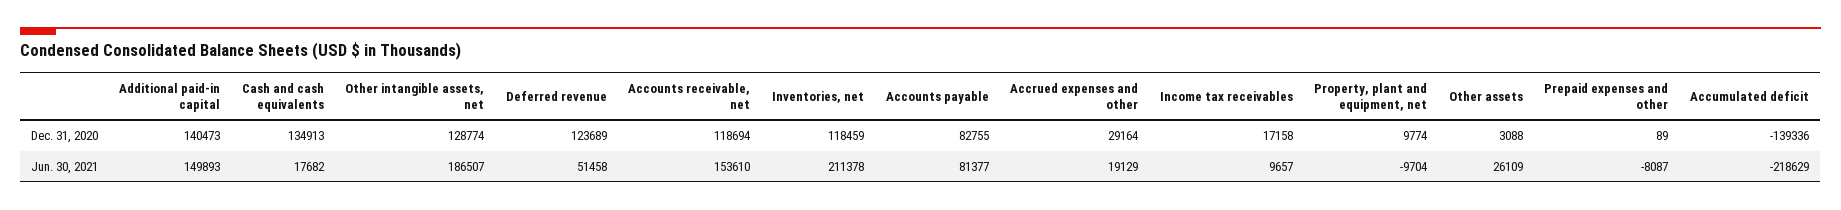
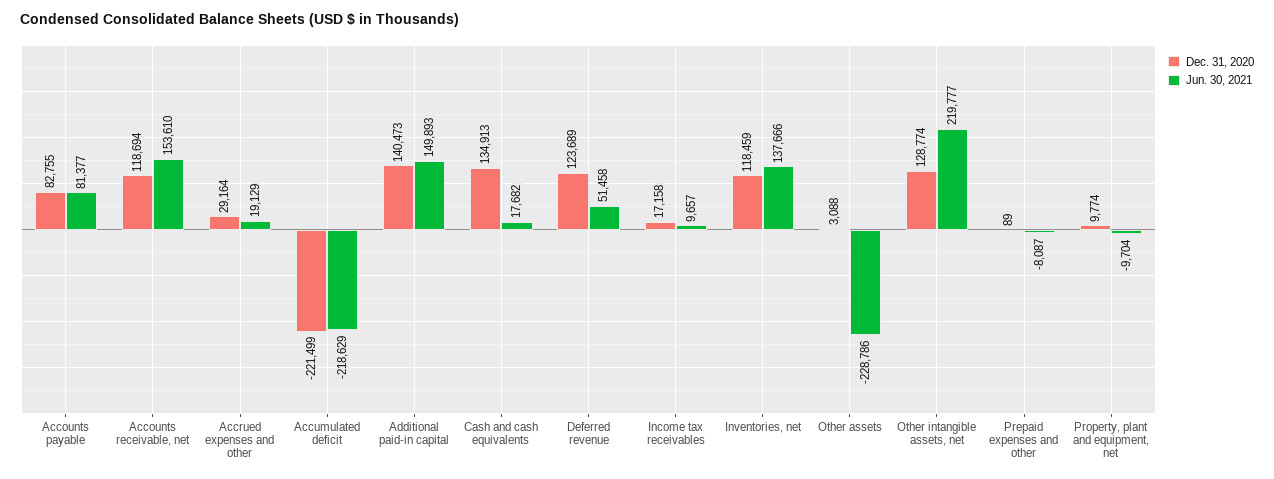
  {
    "Dec. 31, 2020": {
      "Additional paid-in capital": 140473,
      "Cash and cash equivalents": 134913,
      "Other intangible assets, net": 128774,
      "Deferred revenue": 123689,
      "Accounts receivable, net": 118694,
      "Inventories, net": 118459,
      "Accounts payable": 82755,
      "Accrued expenses and other": 29164,
      "Income tax receivables": 17158,
      "Property, plant and equipment, net": 9774,
      "Other assets": 3088,
      "Prepaid expenses and other": 89,
-     "Accumulated deficit": -139336
+     "Accumulated deficit": -221499
    },
    "Jun. 30, 2021": {
      "Additional paid-in capital": 149893,
      "Cash and cash equivalents": 17682,
-     "Other intangible assets, net": 186507,
+     "Other intangible assets, net": 219777,
      "Deferred revenue": 51458,
      "Accounts receivable, net": 153610,
-     "Inventories, net": 211378,
+     "Inventories, net": 137666,
      "Accounts payable": 81377,
      "Accrued expenses and other": 19129,
      "Income tax receivables": 9657,
      "Property, plant and equipment, net": -9704,
-     "Other assets": 26109,
+     "Other assets": -228786,
      "Prepaid expenses and other": -8087,
      "Accumulated deficit": -218629
    }
  }

